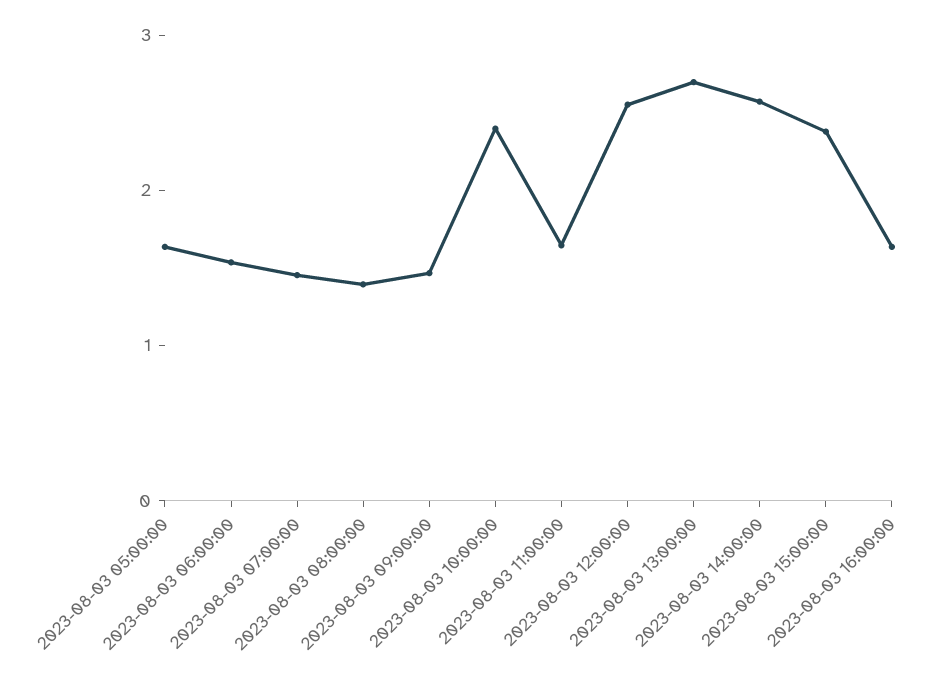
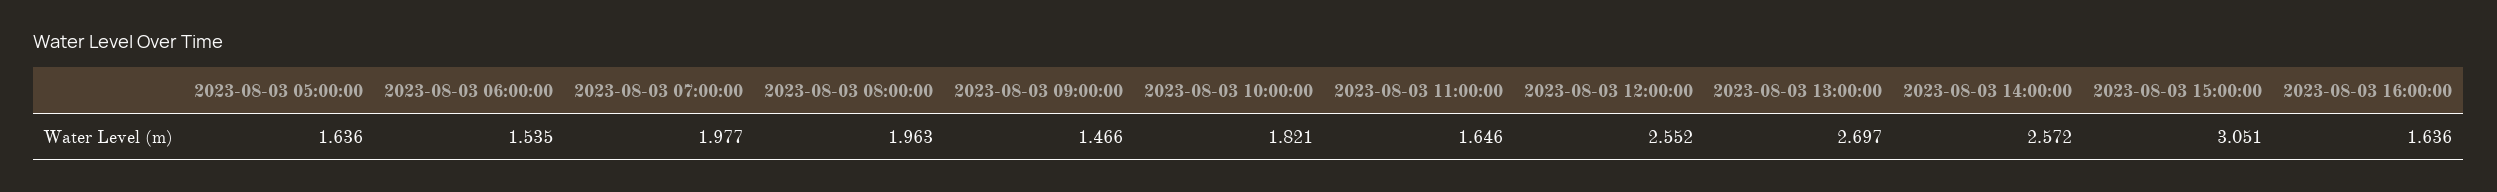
  {
    "2023-08-03 05:00:00": 1.636,
    "2023-08-03 06:00:00": 1.535,
-   "2023-08-03 07:00:00": 1.4,
+   "2023-08-03 07:00:00": 1.977,
-   "2023-08-03 08:00:00": 1.4,
+   "2023-08-03 08:00:00": 1.963,
    "2023-08-03 09:00:00": 1.466,
-   "2023-08-03 10:00:00": 2.4,
+   "2023-08-03 10:00:00": 1.821,
    "2023-08-03 11:00:00": 1.646,
    "2023-08-03 12:00:00": 2.552,
    "2023-08-03 13:00:00": 2.697,
    "2023-08-03 14:00:00": 2.572,
-   "2023-08-03 15:00:00": 2.4,
+   "2023-08-03 15:00:00": 3.051,
    "2023-08-03 16:00:00": 1.636
  }

